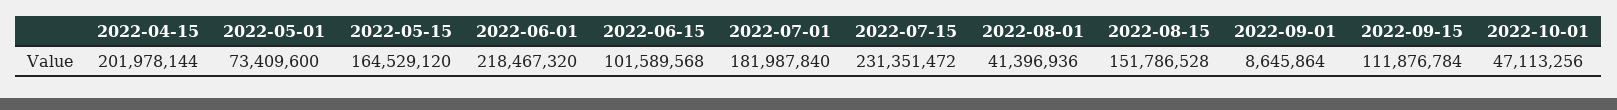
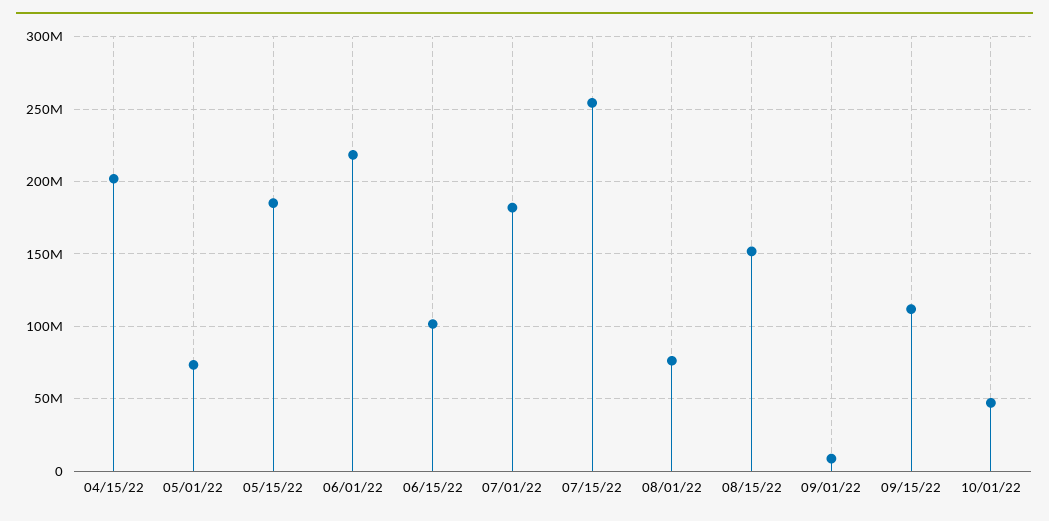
  {
    "2022-04-15": 201978144,
    "2022-05-01": 73409600,
-   "2022-05-15": 164529120,
+   "2022-05-15": 185000000,
    "2022-06-01": 218467320,
    "2022-06-15": 101589568,
    "2022-07-01": 181987840,
-   "2022-07-15": 231351472,
+   "2022-07-15": 255000000,
-   "2022-08-01": 41396936,
+   "2022-08-01": 75000000,
    "2022-08-15": 151786528,
    "2022-09-01": 8645864,
    "2022-09-15": 111876784,
    "2022-10-01": 47113256
  }

